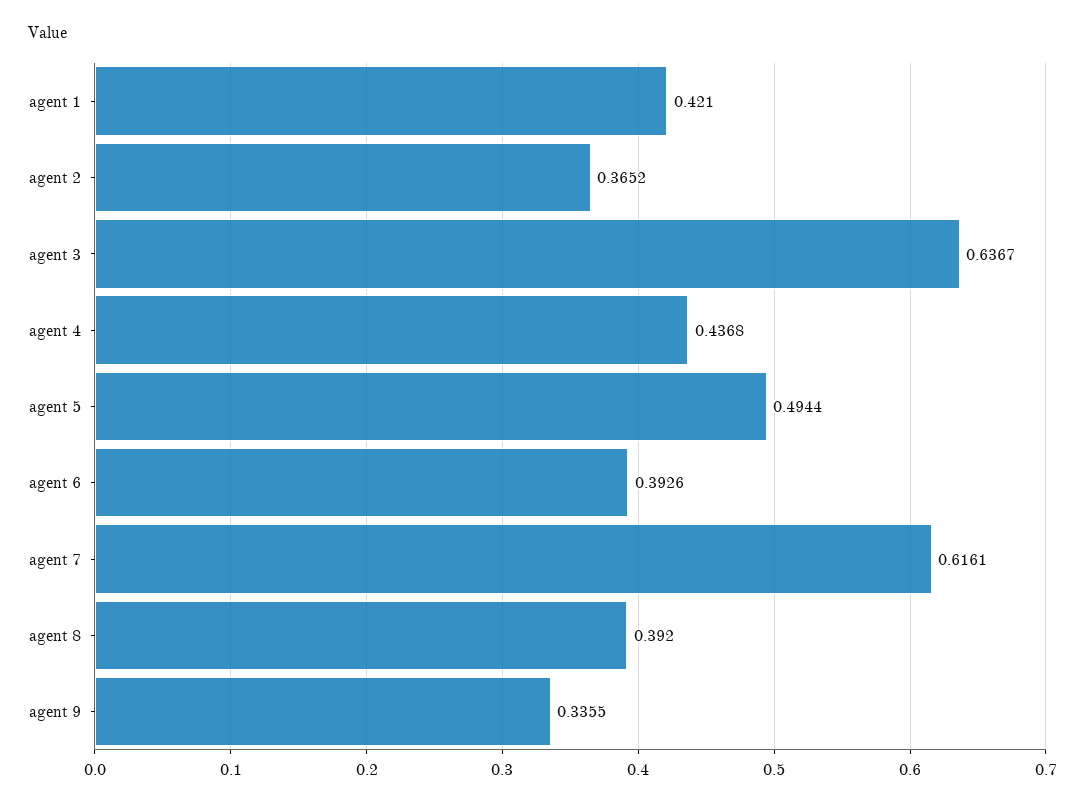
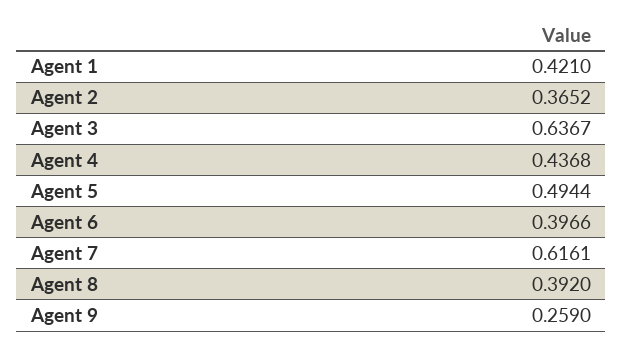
  {
    "agent 1": 0.421,
    "agent 2": 0.3652,
    "agent 3": 0.6367,
    "agent 4": 0.4368,
    "agent 5": 0.4944,
-   "agent 6": 0.3926,
+   "agent 6": 0.3966,
    "agent 7": 0.6161,
    "agent 8": 0.392,
-   "agent 9": 0.3355
+   "agent 9": 0.259
  }

